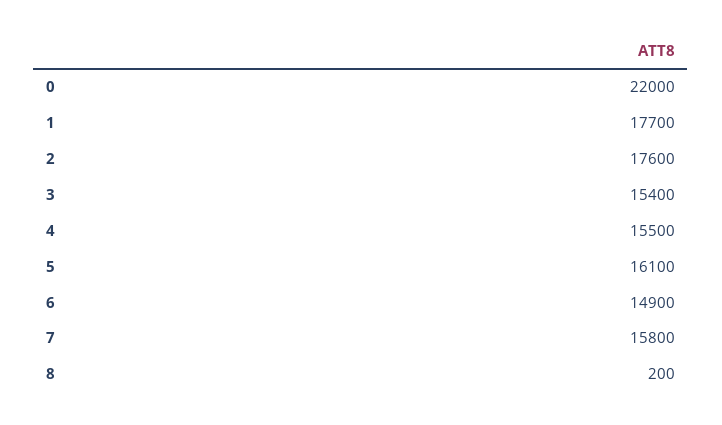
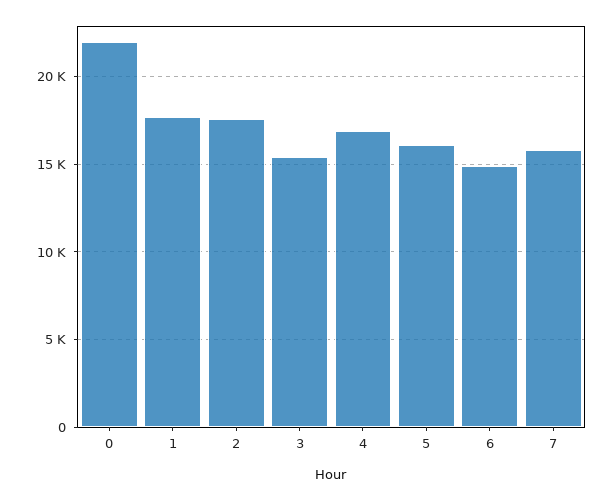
  {
    "0": 22000,
    "1": 17700,
    "2": 17600,
    "3": 15400,
-   "4": 15500,
+   "4": 17000,
    "5": 16100,
    "6": 14900,
-   "7": 15800,
+   "7": 15800
-   "8": 200
  }

